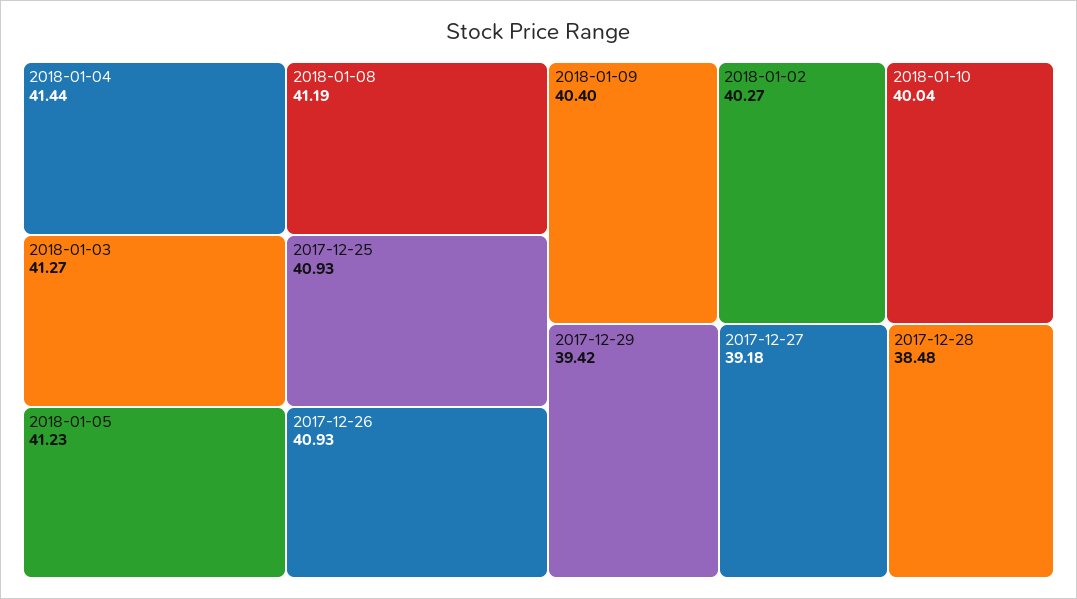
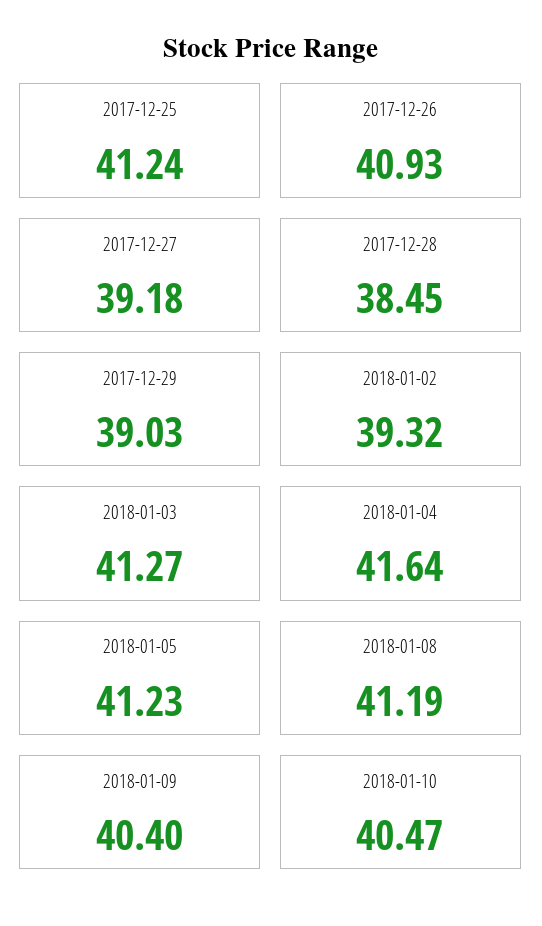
  {
-   "2018-01-04": 41.44,
+   "2018-01-04": 41.64,
    "2018-01-03": 41.27,
    "2018-01-05": 41.23,
    "2018-01-08": 41.19,
-   "2017-12-25": 40.93,
+   "2017-12-25": 41.24,
    "2017-12-26": 40.93,
    "2018-01-09": 40.4,
-   "2018-01-02": 40.27,
+   "2018-01-02": 39.32,
-   "2018-01-10": 40.04,
+   "2018-01-10": 40.47,
-   "2017-12-29": 39.42,
+   "2017-12-29": 39.03,
    "2017-12-27": 39.18,
-   "2017-12-28": 38.48
+   "2017-12-28": 38.45
  }

